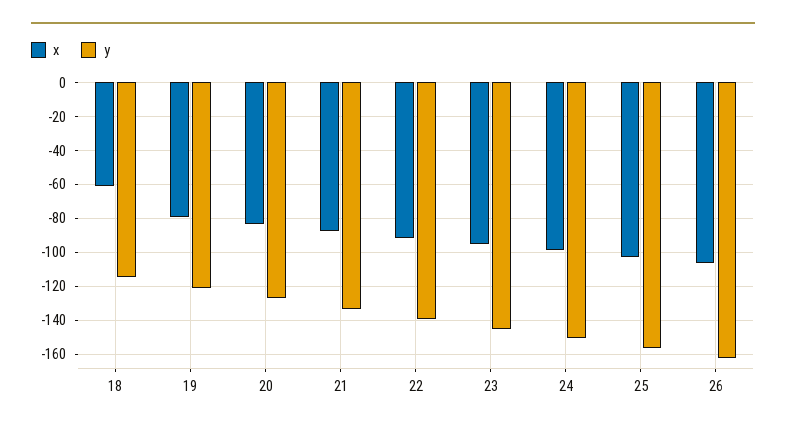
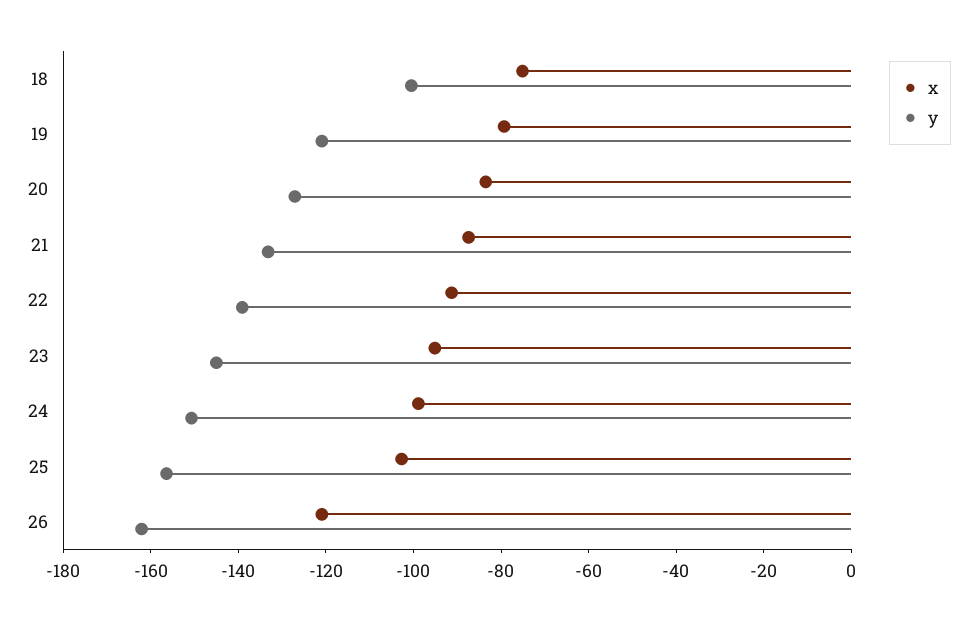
  {
    "x": {
-     "18": -60,
+     "18": -75,
      "19": -80,
      "20": -85,
      "21": -85,
      "22": -90,
      "23": -95,
      "24": -100,
      "25": -105,
-     "26": -105
+     "26": -120
    },
    "y": {
-     "18": -115,
+     "18": -100,
      "19": -120,
      "20": -125,
      "21": -135,
      "22": -140,
      "23": -145,
      "24": -150,
      "25": -155,
      "26": -160
    }
  }

